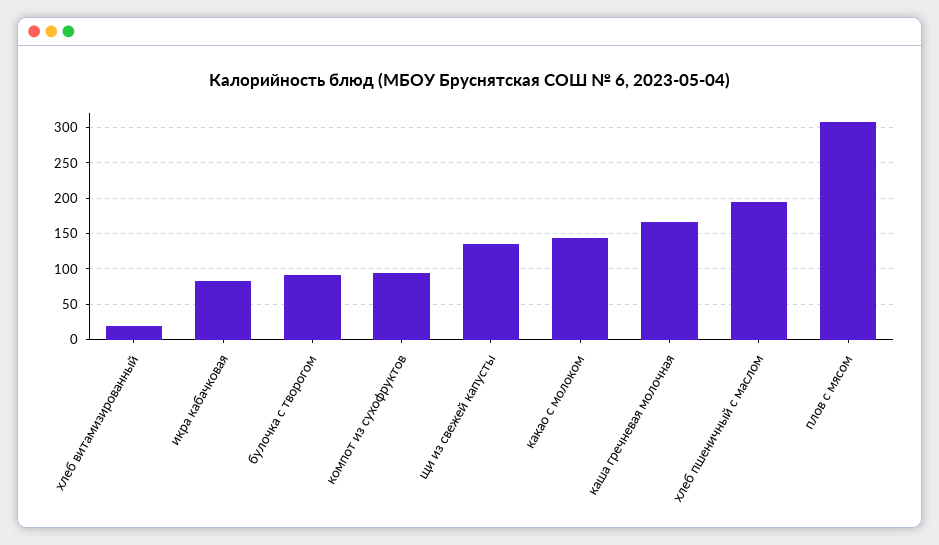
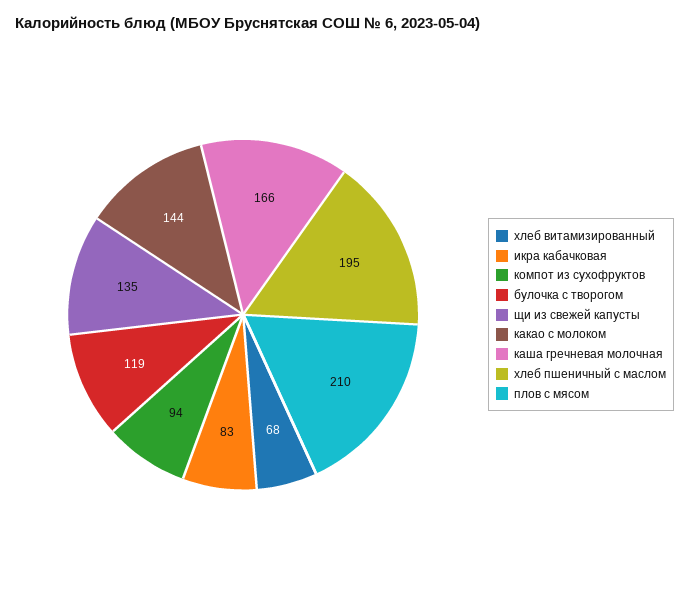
  {
-   "хлеб витамизированный": 20,
+   "хлеб витамизированный": 68,
    "икра кабачковая": 83,
-   "булочка с творогом": 90,
+   "булочка с творогом": 119,
    "компот из сухофруктов": 94,
    "щи из свежей капусты": 135,
    "какао с молоком": 144,
    "каша гречневая молочная": 166,
    "хлеб пшеничный с маслом": 195,
-   "плов с мясом": 310
+   "плов с мясом": 210
  }

